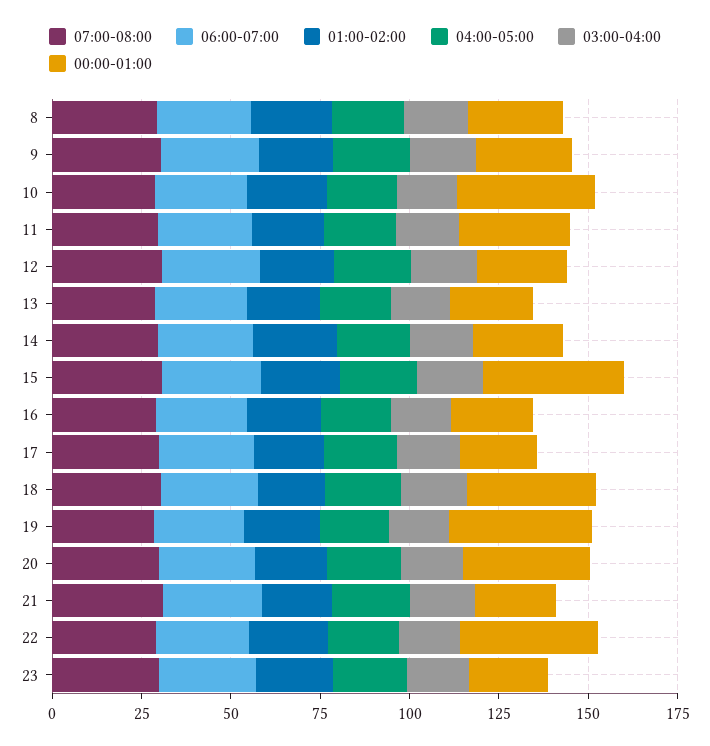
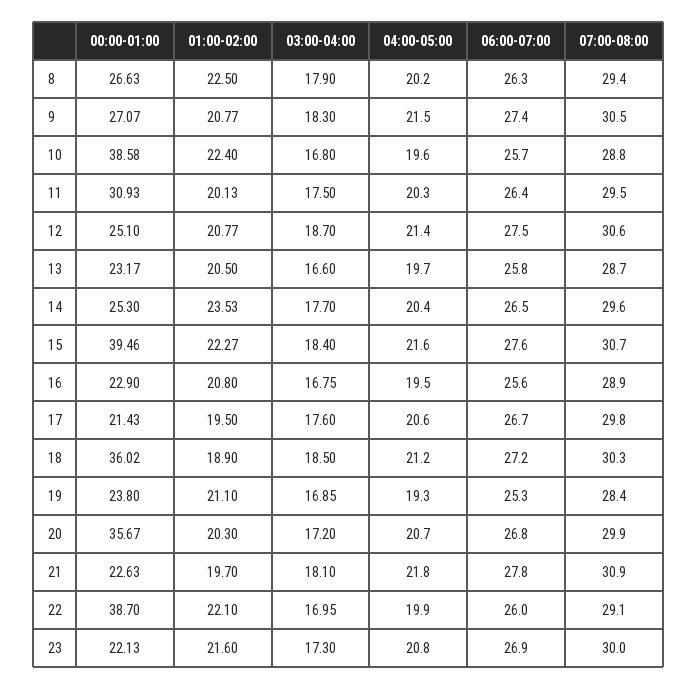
  {
    "07:00-08:00": {
      "8": 29.4,
      "9": 30.5,
      "10": 28.8,
      "11": 29.5,
      "12": 30.6,
      "13": 28.7,
      "14": 29.6,
      "15": 30.7,
      "16": 28.9,
      "17": 29.8,
      "18": 30.3,
      "19": 28.4,
      "20": 29.9,
      "21": 30.9,
      "22": 29.1,
      "23": 30
    },
    "06:00-07:00": {
      "8": 26.3,
      "9": 27.4,
      "10": 25.7,
      "11": 26.4,
      "12": 27.5,
      "13": 25.8,
      "14": 26.5,
      "15": 27.6,
      "16": 25.6,
      "17": 26.7,
      "18": 27.2,
      "19": 25.3,
      "20": 26.8,
      "21": 27.8,
      "22": 26,
      "23": 26.9
    },
    "01:00-02:00": {
      "8": 22.5,
      "9": 20.77,
      "10": 22.4,
      "11": 20.13,
      "12": 20.77,
      "13": 20.5,
      "14": 23.53,
      "15": 22.27,
      "16": 20.8,
      "17": 19.5,
      "18": 18.9,
      "19": 21.1,
      "20": 20.3,
      "21": 19.7,
      "22": 22.1,
      "23": 21.6
    },
    "04:00-05:00": {
      "8": 20.2,
      "9": 21.5,
      "10": 19.6,
      "11": 20.3,
      "12": 21.4,
      "13": 19.7,
      "14": 20.4,
      "15": 21.6,
      "16": 19.5,
      "17": 20.6,
      "18": 21.2,
      "19": 19.3,
      "20": 20.7,
      "21": 21.8,
      "22": 19.9,
      "23": 20.8
    },
    "03:00-04:00": {
      "8": 17.9,
      "9": 18.3,
      "10": 16.8,
      "11": 17.5,
      "12": 18.7,
      "13": 16.6,
      "14": 17.7,
      "15": 18.4,
      "16": 16.75,
      "17": 17.6,
      "18": 18.5,
      "19": 16.85,
      "20": 17.2,
      "21": 18.1,
      "22": 16.95,
      "23": 17.3
    },
    "00:00-01:00": {
      "8": 26.63,
      "9": 27.07,
      "10": 38.58,
      "11": 30.93,
      "12": 25.1,
      "13": 23.17,
      "14": 25.3,
      "15": 39.46,
      "16": 22.9,
      "17": 21.43,
      "18": 36.02,
-     "19": 40,
+     "19": 23.8,
      "20": 35.67,
      "21": 22.63,
      "22": 38.7,
      "23": 22.13
    }
  }

